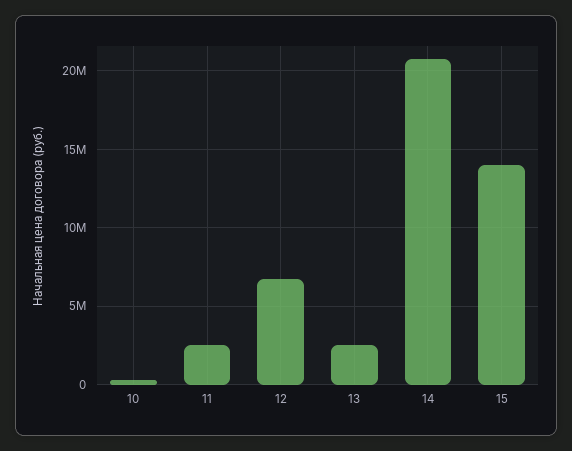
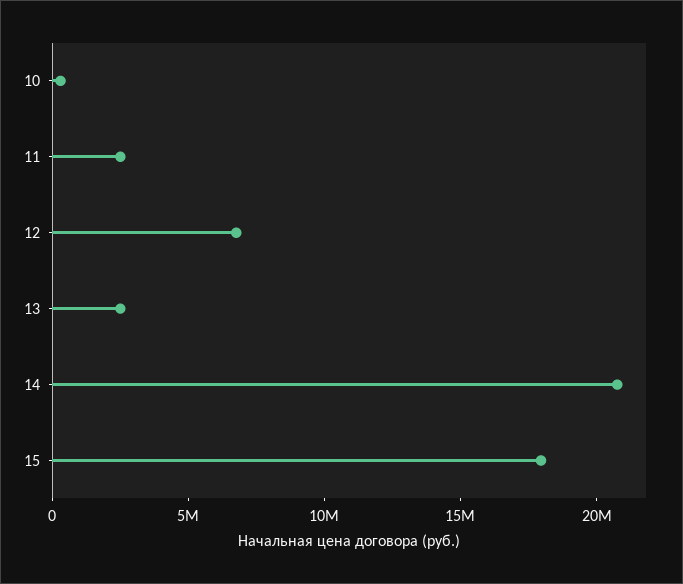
  {
    "10": 500000,
    "11": 2500000,
    "12": 7000000,
    "13": 2500000,
    "14": 21000000,
-   "15": 14000000
+   "15": 18000000
  }

